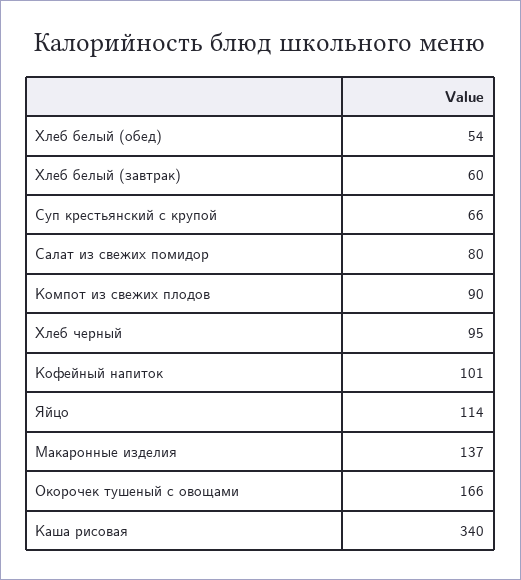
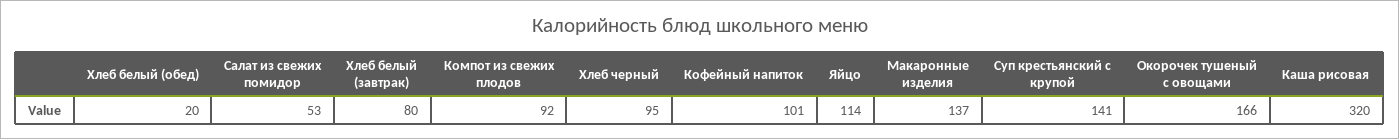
  {
-   "Хлеб белый (обед)": 54,
+   "Хлеб белый (обед)": 20,
-   "Хлеб белый (завтрак)": 60,
+   "Хлеб белый (завтрак)": 80,
-   "Суп крестьянский с крупой": 66,
+   "Суп крестьянский с крупой": 141,
-   "Салат из свежих помидор": 80,
+   "Салат из свежих помидор": 53,
-   "Компот из свежих плодов": 90,
+   "Компот из свежих плодов": 92,
    "Хлеб черный": 95,
    "Кофейный напиток": 101,
    "Яйцо": 114,
    "Макаронные изделия": 137,
    "Окорочек тушеный с овощами": 166,
-   "Каша рисовая": 340
+   "Каша рисовая": 320
  }

